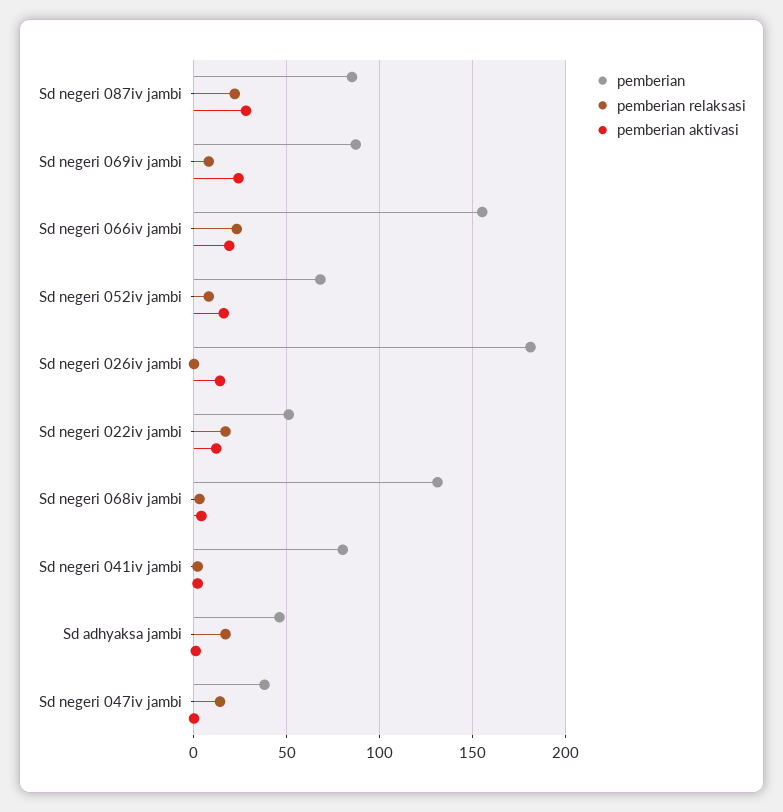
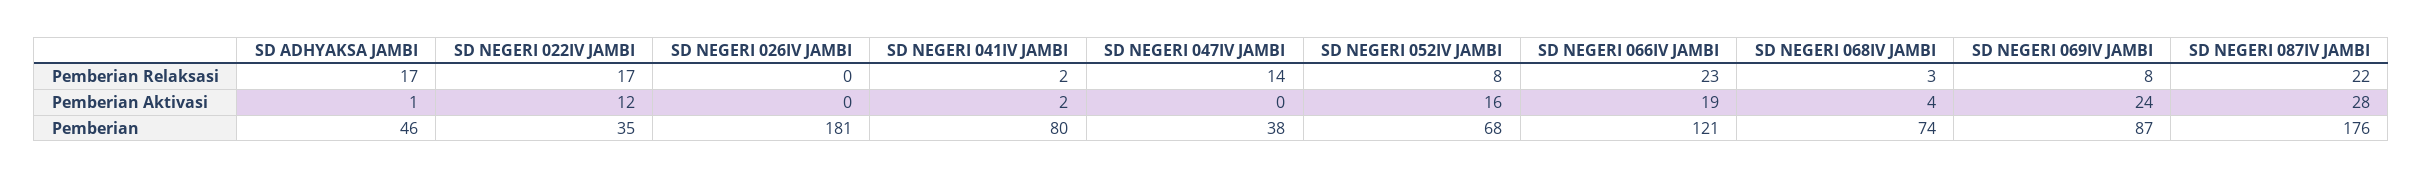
  {
    "pemberian": {
-     "Sd negeri 087iv jambi": 85,
+     "Sd negeri 087iv jambi": 176,
      "Sd negeri 069iv jambi": 87,
-     "Sd negeri 066iv jambi": 155,
+     "Sd negeri 066iv jambi": 121,
      "Sd negeri 052iv jambi": 68,
      "Sd negeri 026iv jambi": 181,
-     "Sd negeri 022iv jambi": 50,
+     "Sd negeri 022iv jambi": 35,
-     "Sd negeri 068iv jambi": 130,
+     "Sd negeri 068iv jambi": 74,
      "Sd negeri 041iv jambi": 80,
      "Sd adhyaksa jambi": 46,
      "Sd negeri 047iv jambi": 38
    },
    "pemberian relaksasi": {
      "Sd negeri 087iv jambi": 22,
      "Sd negeri 069iv jambi": 8,
      "Sd negeri 066iv jambi": 23,
      "Sd negeri 052iv jambi": 8,
      "Sd negeri 026iv jambi": 0,
      "Sd negeri 022iv jambi": 17,
      "Sd negeri 068iv jambi": 3,
      "Sd negeri 041iv jambi": 2,
      "Sd adhyaksa jambi": 17,
      "Sd negeri 047iv jambi": 14
    },
    "pemberian aktivasi": {
      "Sd negeri 087iv jambi": 28,
      "Sd negeri 069iv jambi": 24,
      "Sd negeri 066iv jambi": 19,
      "Sd negeri 052iv jambi": 16,
-     "Sd negeri 026iv jambi": 15,
+     "Sd negeri 026iv jambi": 0,
      "Sd negeri 022iv jambi": 12,
      "Sd negeri 068iv jambi": 4,
      "Sd negeri 041iv jambi": 2,
      "Sd adhyaksa jambi": 1,
      "Sd negeri 047iv jambi": 0
    }
  }

